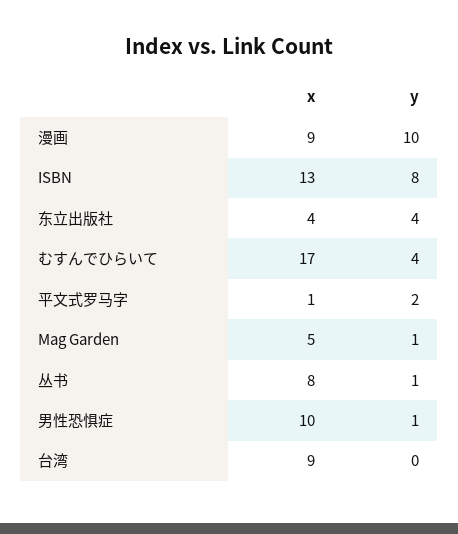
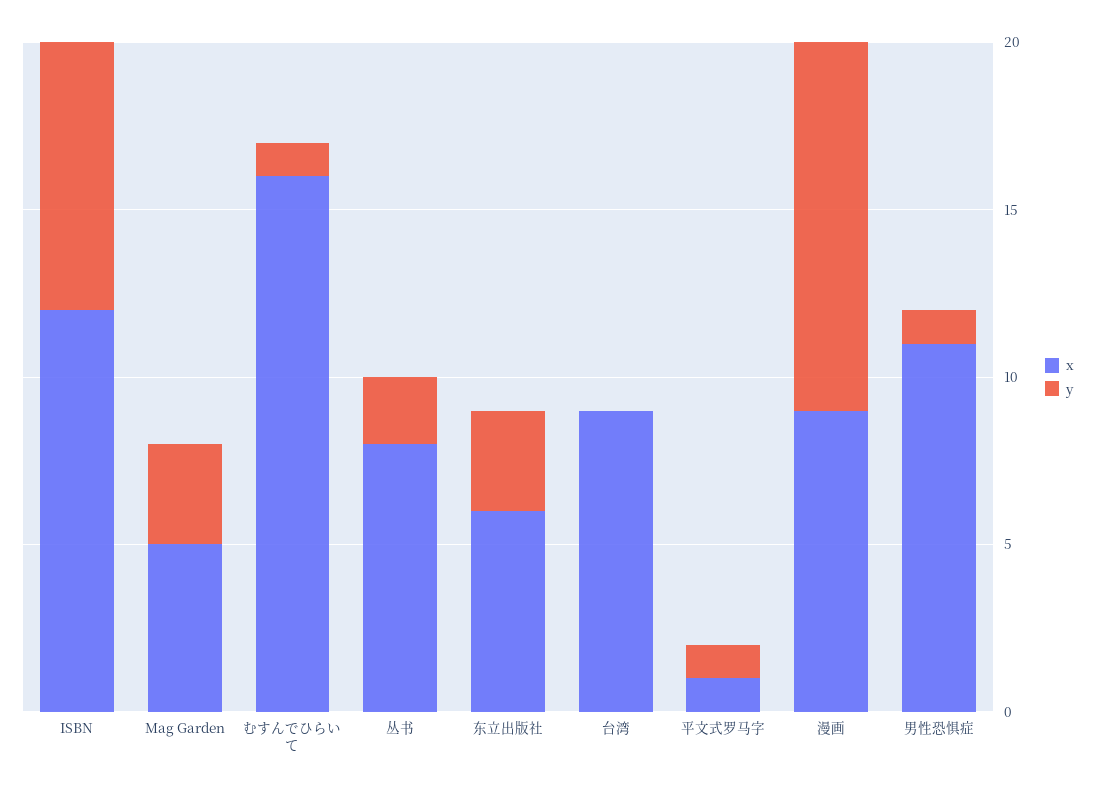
  {
    "x": {
      "漫画": 9,
-     "ISBN": 13,
+     "ISBN": 12,
-     "东立出版社": 4,
+     "东立出版社": 6,
-     "むすんでひらいて": 17,
+     "むすんでひらいて": 16,
      "平文式罗马字": 1,
      "Mag Garden": 5,
      "丛书": 8,
-     "男性恐惧症": 10,
+     "男性恐惧症": 11,
      "台湾": 9
    },
    "y": {
-     "漫画": 10,
+     "漫画": 11,
      "ISBN": 8,
-     "东立出版社": 4,
+     "东立出版社": 3,
-     "むすんでひらいて": 4,
+     "むすんでひらいて": 1,
-     "平文式罗马字": 2,
+     "平文式罗马字": 1,
-     "Mag Garden": 1,
+     "Mag Garden": 3,
-     "丛书": 1,
+     "丛书": 2,
      "男性恐惧症": 1,
      "台湾": 0
    }
  }

